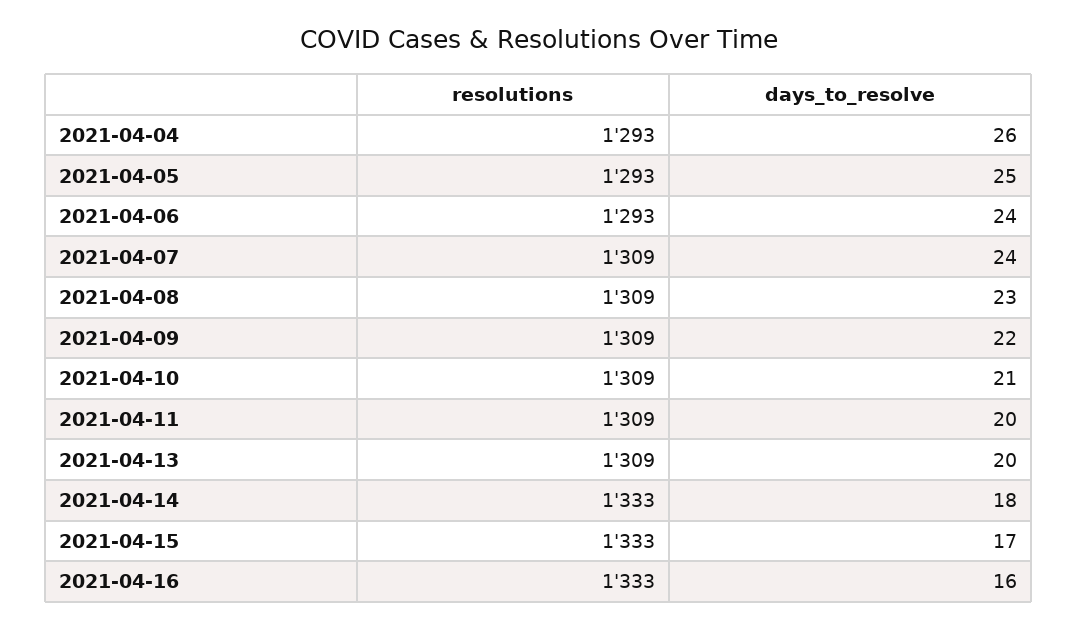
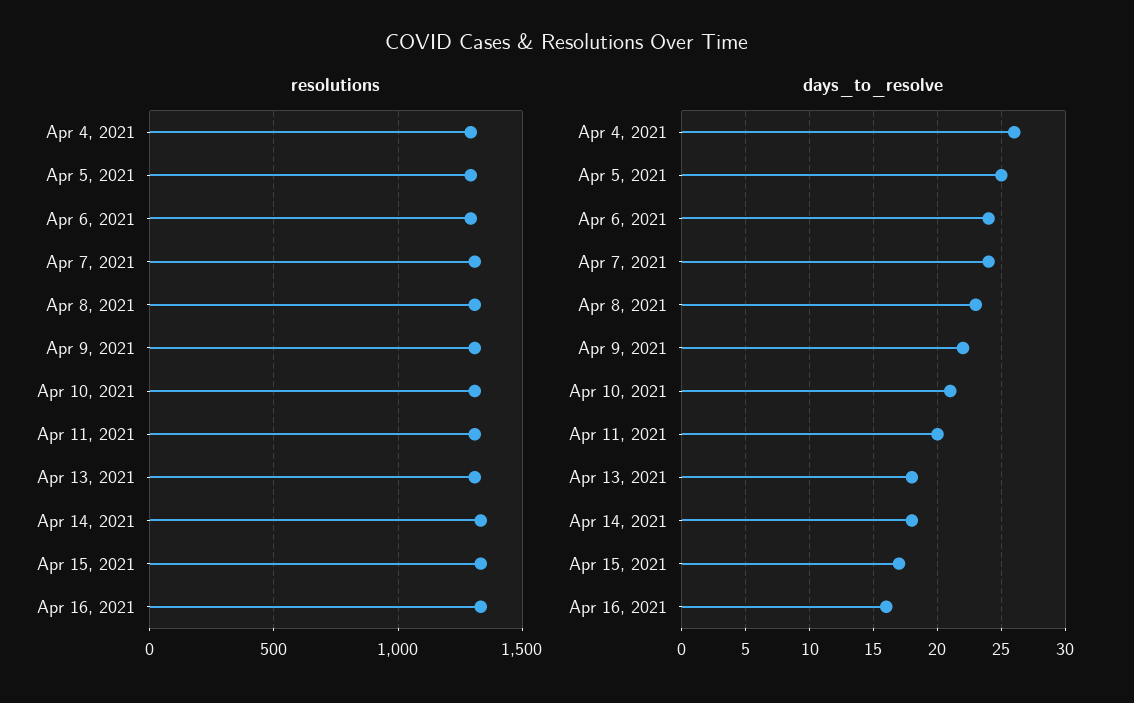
  {
    "resolutions": {
      "2021-04-04": 1293,
      "2021-04-05": 1293,
      "2021-04-06": 1293,
      "2021-04-07": 1309,
      "2021-04-08": 1309,
      "2021-04-09": 1309,
      "2021-04-10": 1309,
      "2021-04-11": 1309,
      "2021-04-13": 1309,
      "2021-04-14": 1333,
      "2021-04-15": 1333,
      "2021-04-16": 1333
    },
    "days_to_resolve": {
      "2021-04-04": 26,
      "2021-04-05": 25,
      "2021-04-06": 24,
      "2021-04-07": 24,
      "2021-04-08": 23,
      "2021-04-09": 22,
      "2021-04-10": 21,
      "2021-04-11": 20,
-     "2021-04-13": 20,
+     "2021-04-13": 18,
      "2021-04-14": 18,
      "2021-04-15": 17,
      "2021-04-16": 16
    }
  }

